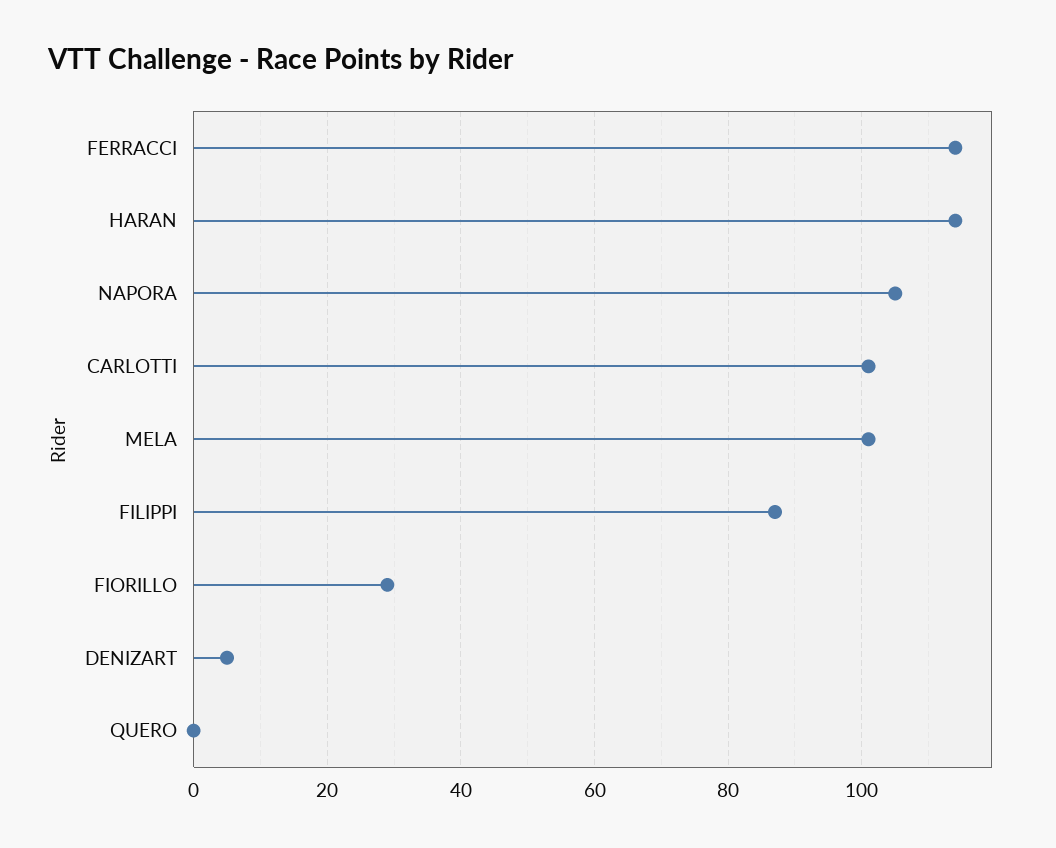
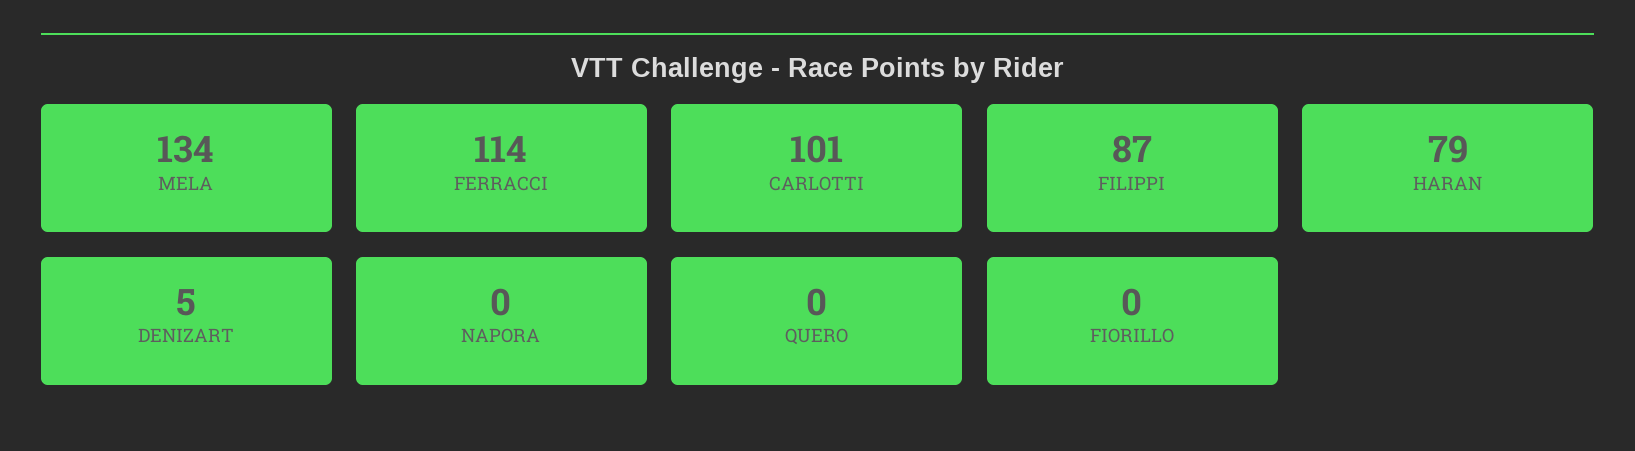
  {
    "FERRACCI": 114,
-   "HARAN": 115,
+   "HARAN": 79,
-   "NAPORA": 105,
+   "NAPORA": 0,
    "CARLOTTI": 101,
-   "MELA": 100,
+   "MELA": 134,
    "FILIPPI": 87,
-   "FIORILLO": 30,
+   "FIORILLO": 0,
    "DENIZART": 5,
    "QUERO": 0
  }

